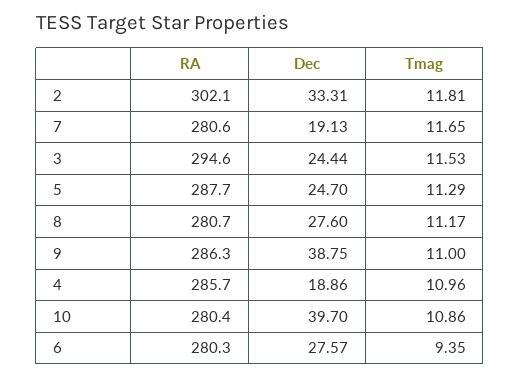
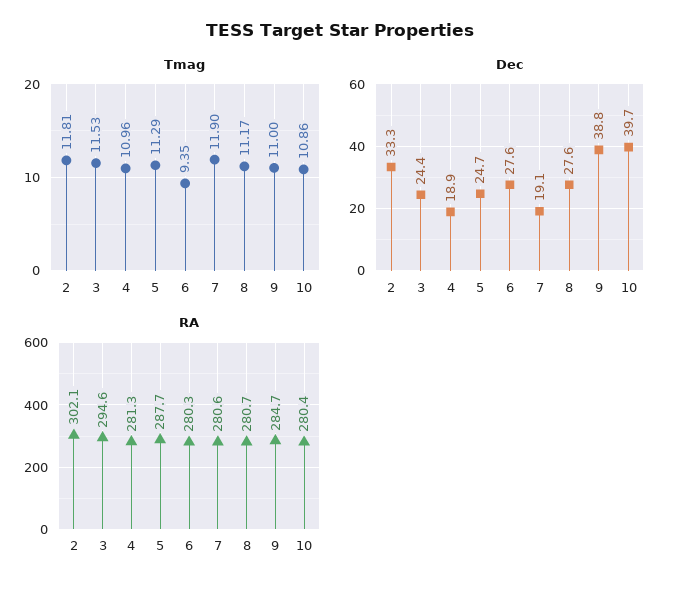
  {
    "RA": {
      "2": 302.1,
      "7": 280.6,
      "3": 294.6,
      "5": 287.7,
      "8": 280.7,
-     "9": 286.3,
+     "9": 284.7,
-     "4": 285.7,
+     "4": 281.3,
      "10": 280.4,
      "6": 280.3
    },
    "Dec": {
      "2": 33.31,
      "7": 19.13,
      "3": 24.44,
      "5": 24.7,
      "8": 27.6,
      "9": 38.75,
      "4": 18.86,
      "10": 39.7,
      "6": 27.57
    },
    "Tmag": {
      "2": 11.81,
-     "7": 11.65,
+     "7": 11.9,
      "3": 11.53,
      "5": 11.29,
      "8": 11.17,
      "9": 11,
      "4": 10.96,
      "10": 10.86,
      "6": 9.35
    }
  }

